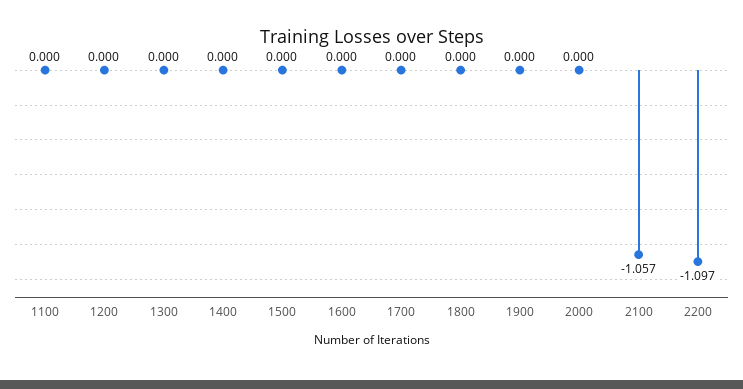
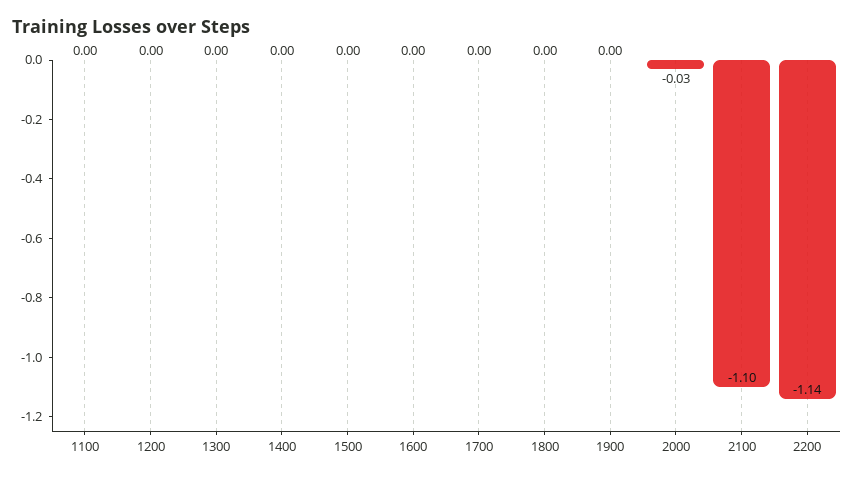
  {
    "1100": 0,
    "1200": 0,
    "1300": 0,
    "1400": 0,
    "1500": 0,
    "1600": 0,
    "1700": 0,
    "1800": 0,
    "1900": 0,
-   "2000": 0,
+   "2000": -0.03,
-   "2100": -1.057,
+   "2100": -1.1,
-   "2200": -1.097
+   "2200": -1.14
  }

